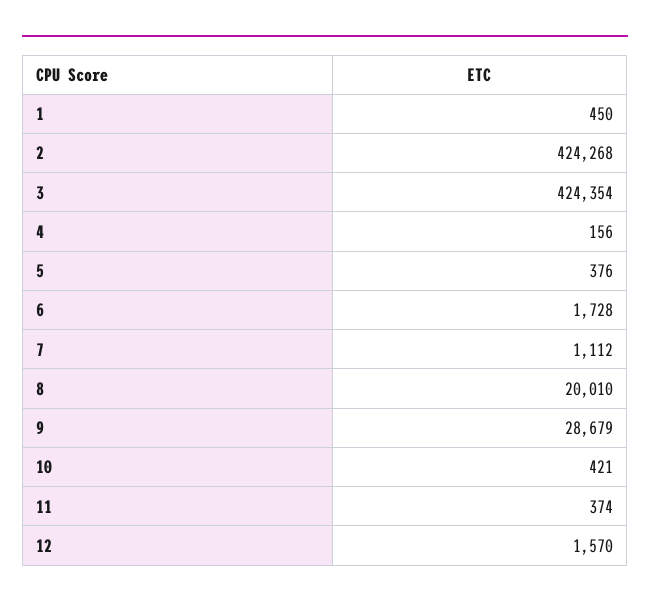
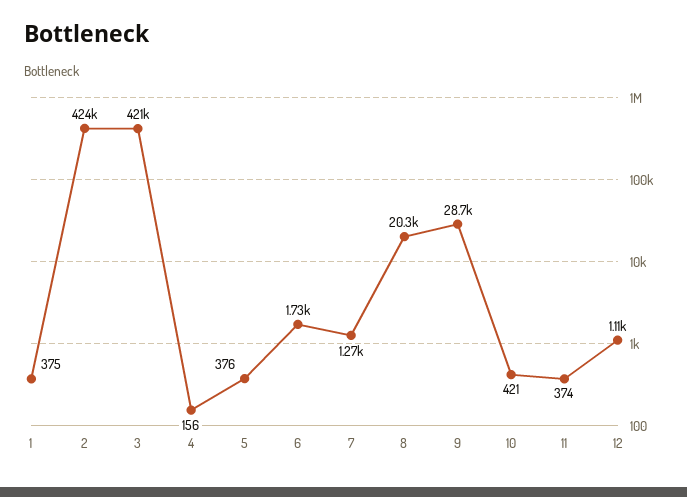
  {
-   "1": 450,
+   "1": 375,
    "2": 424268,
-   "3": 424354,
+   "3": 421000,
    "4": 156,
    "5": 376,
    "6": 1728,
-   "7": 1112,
+   "7": 1270,
-   "8": 20010,
+   "8": 20300,
    "9": 28679,
    "10": 421,
    "11": 374,
-   "12": 1570
+   "12": 1110
  }

